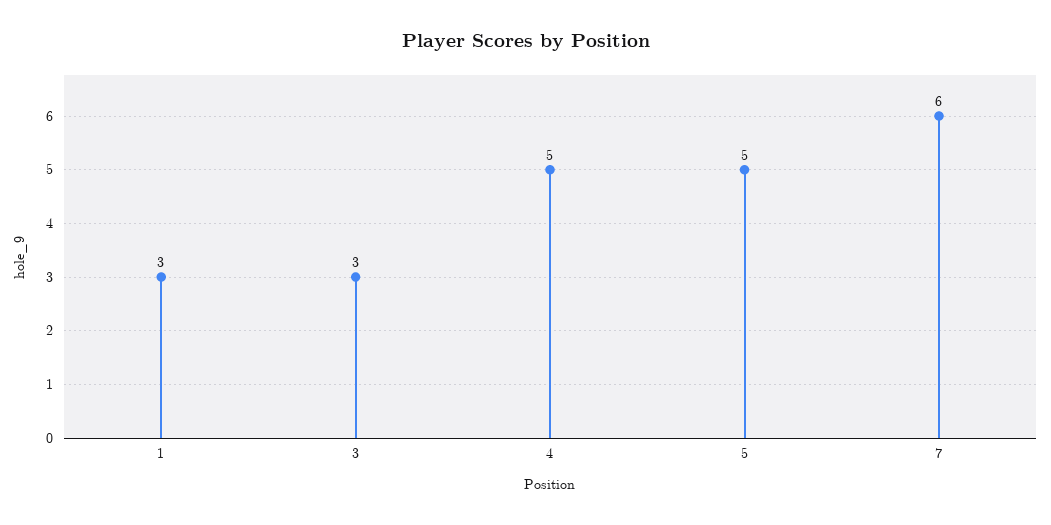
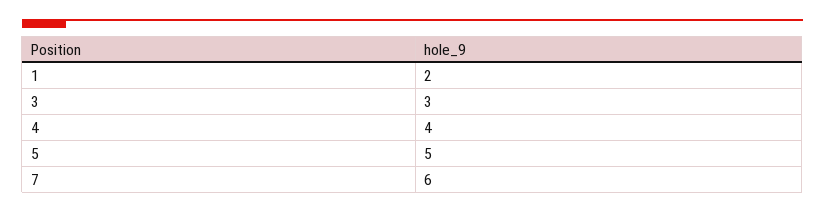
  {
-   "1": 3,
+   "1": 2,
    "3": 3,
-   "4": 5,
+   "4": 4,
    "5": 5,
    "7": 6
  }

